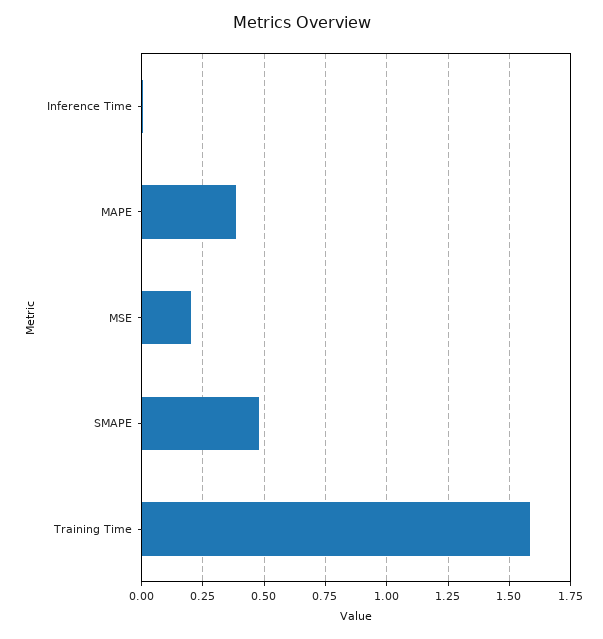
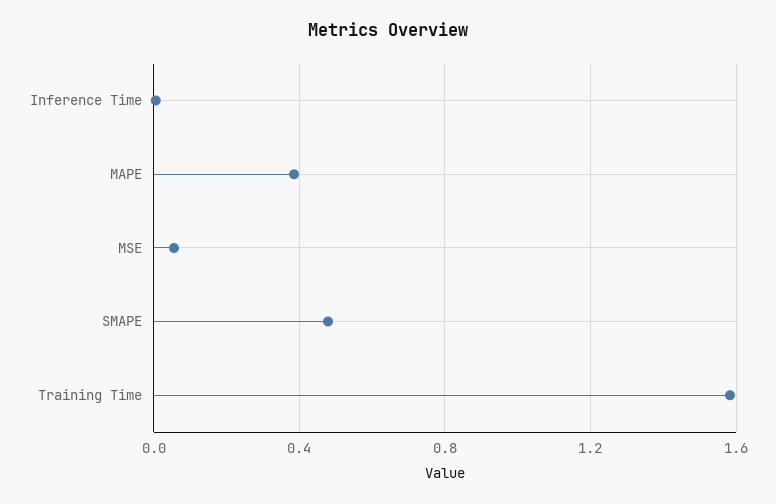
  {
    "Inference Time": 0,
    "MAPE": 0.375,
-   "MSE": 0.2,
+   "MSE": 0.05,
    "SMAPE": 0.475,
    "Training Time": 1.575
  }

